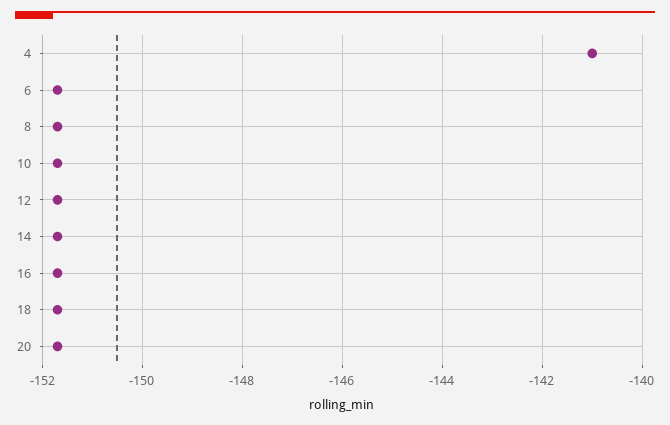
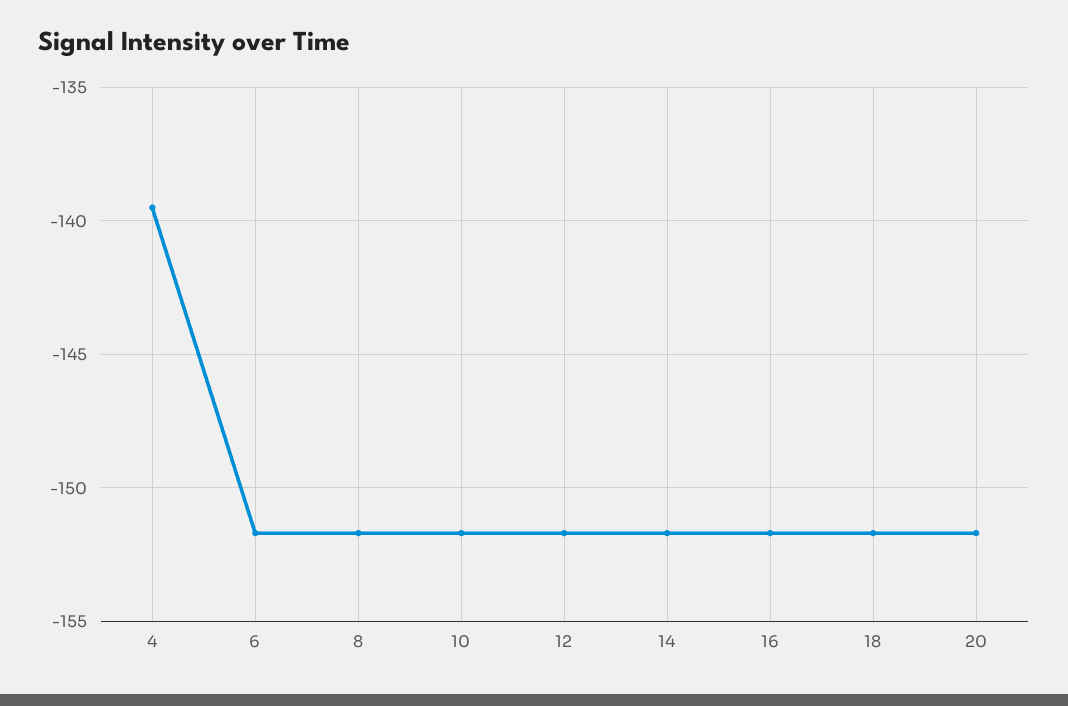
  {
-   "4": -141,
+   "4": -139.5,
    "6": -151.5,
    "8": -151.5,
    "10": -151.5,
    "12": -151.5,
    "14": -151.5,
    "16": -151.5,
    "18": -151.5,
    "20": -151.5
  }

